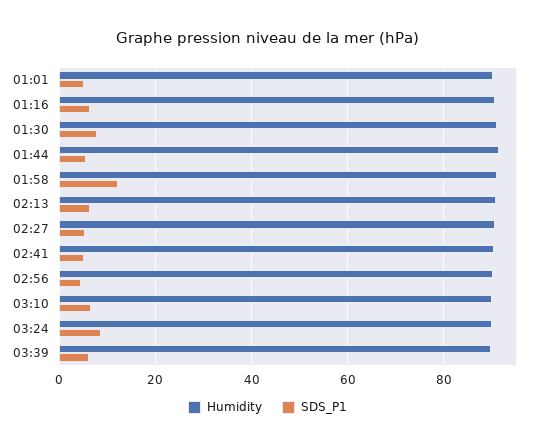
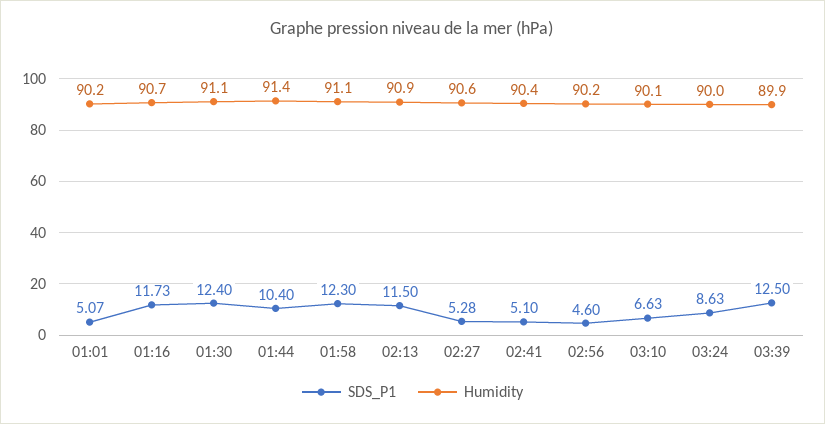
  {
    "Humidity": {
      "01:01": 90.2,
      "01:16": 90.7,
      "01:30": 91.1,
      "01:44": 91.4,
      "01:58": 91.1,
      "02:13": 90.9,
      "02:27": 90.6,
      "02:41": 90.4,
      "02:56": 90.2,
      "03:10": 90.1,
      "03:24": 90,
      "03:39": 89.9
    },
    "SDS_P1": {
      "01:01": 5.07,
-     "01:16": 6,
+     "01:16": 11.73,
-     "01:30": 8,
+     "01:30": 12.4,
-     "01:44": 6,
+     "01:44": 10.4,
      "01:58": 12.3,
-     "02:13": 6,
+     "02:13": 11.5,
      "02:27": 5.28,
      "02:41": 5.1,
      "02:56": 4.6,
      "03:10": 6.63,
      "03:24": 8.63,
-     "03:39": 6
+     "03:39": 12.5
    }
  }

